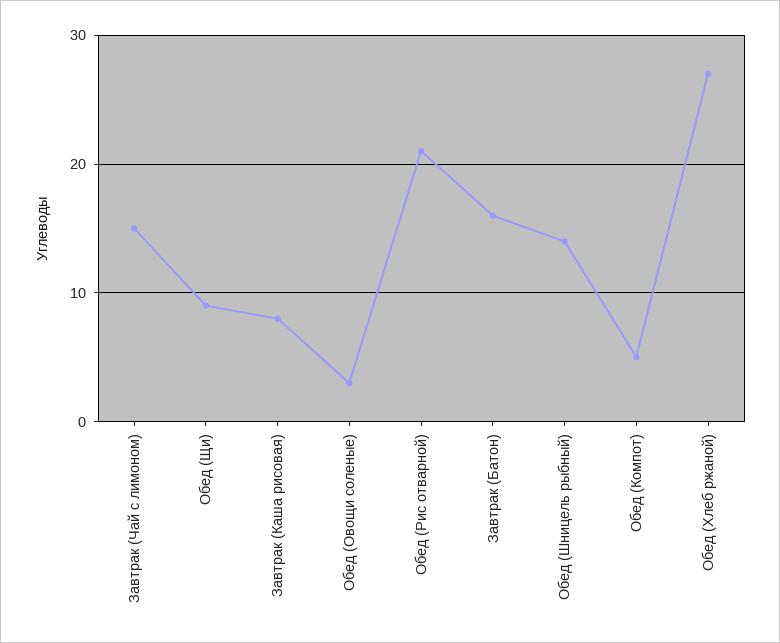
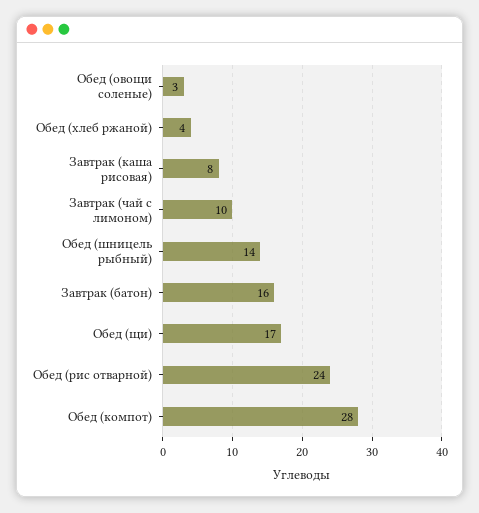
  {
-   "Завтрак (Чай с лимоном)": 15,
+   "Завтрак (Чай с лимоном)": 10,
-   "Обед (Щи)": 9,
+   "Обед (Щи)": 17,
    "Завтрак (Каша рисовая)": 8,
    "Обед (Овощи соленые)": 3,
-   "Обед (Рис отварной)": 21,
+   "Обед (Рис отварной)": 24,
    "Завтрак (Батон)": 16,
    "Обед (Шницель рыбный)": 14,
-   "Обед (Компот)": 5,
+   "Обед (Компот)": 28,
-   "Обед (Хлеб ржаной)": 27
+   "Обед (Хлеб ржаной)": 4
  }

